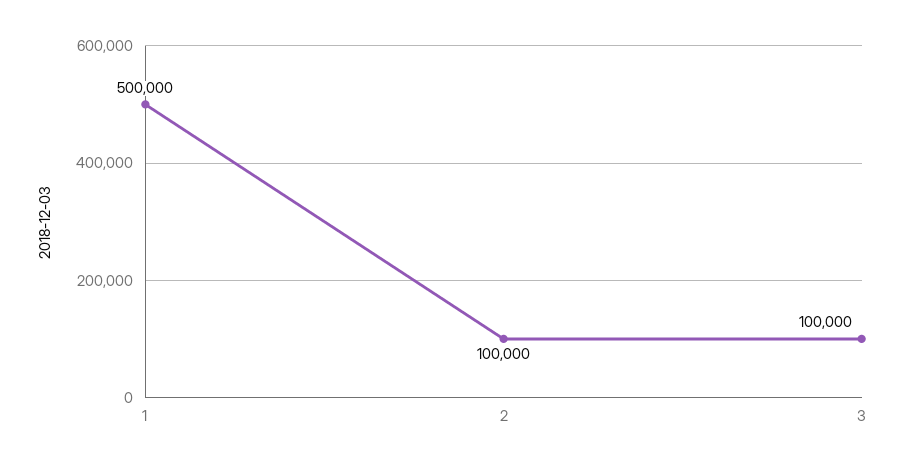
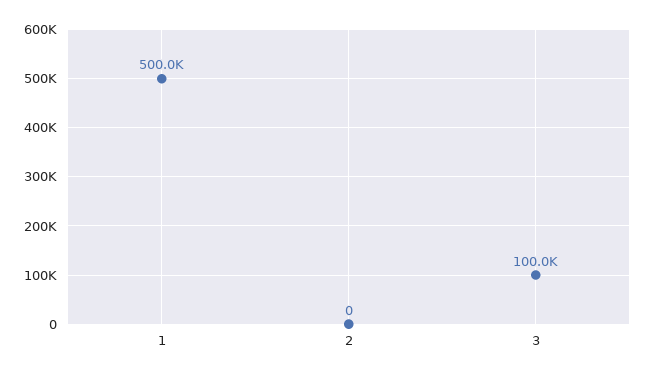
  {
    "1": 500000,
-   "2": 100000,
+   "2": 0,
    "3": 100000
  }

